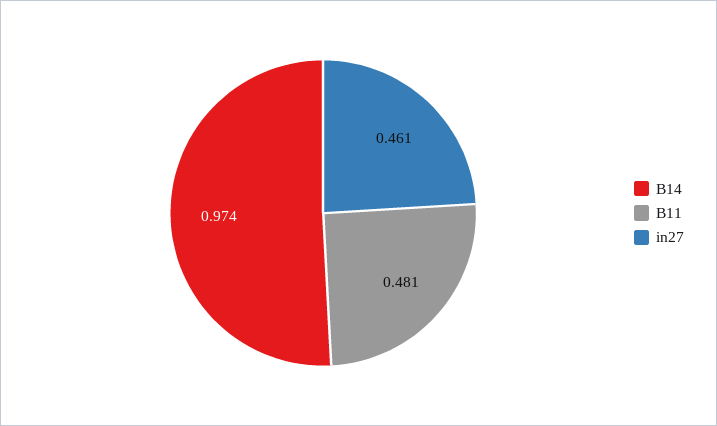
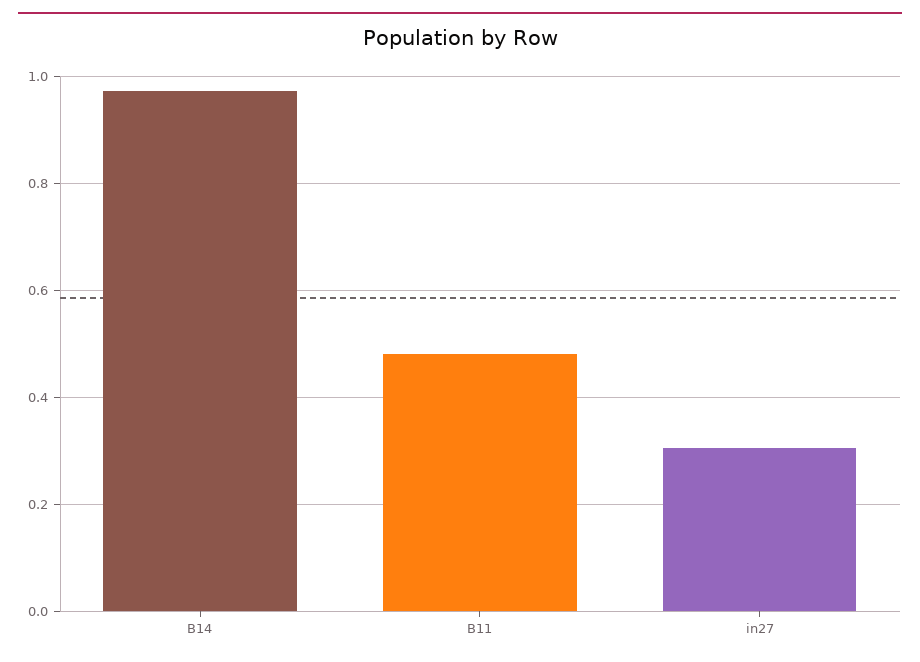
  {
    "B14": 0.974,
    "B11": 0.481,
-   "in27": 0.461
+   "in27": 0.3
  }

